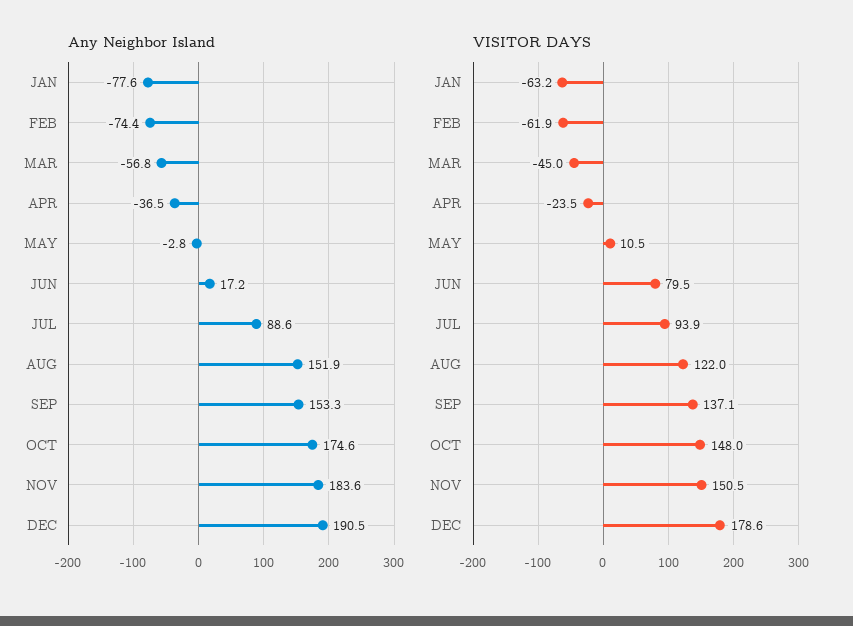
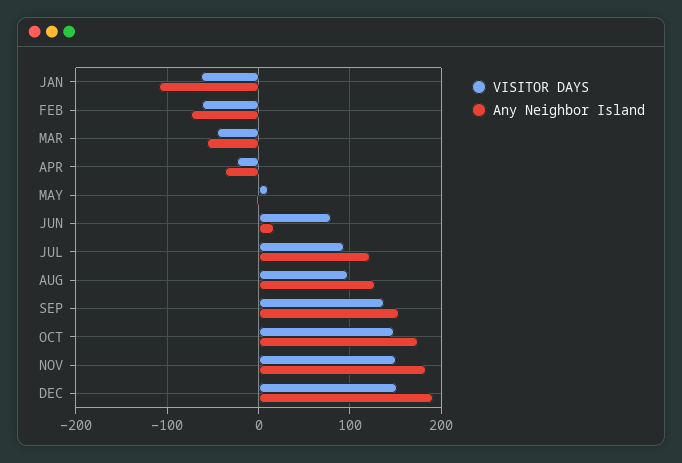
  {
    "Any Neighbor Island": {
-     "JAN": -77.6,
+     "JAN": -110,
      "FEB": -74.4,
      "MAR": -56.8,
      "APR": -36.5,
      "MAY": -2.8,
      "JUN": 17.2,
-     "JUL": 88.6,
+     "JUL": 120,
-     "AUG": 151.9,
+     "AUG": 130,
      "SEP": 153.3,
      "OCT": 174.6,
      "NOV": 183.6,
      "DEC": 190.5
    },
    "VISITOR DAYS": {
      "JAN": -63.2,
      "FEB": -61.9,
      "MAR": -45,
      "APR": -23.5,
      "MAY": 10.5,
      "JUN": 79.5,
      "JUL": 93.9,
-     "AUG": 122,
+     "AUG": 100,
      "SEP": 137.1,
      "OCT": 148,
      "NOV": 150.5,
-     "DEC": 178.6
+     "DEC": 150
    }
  }

